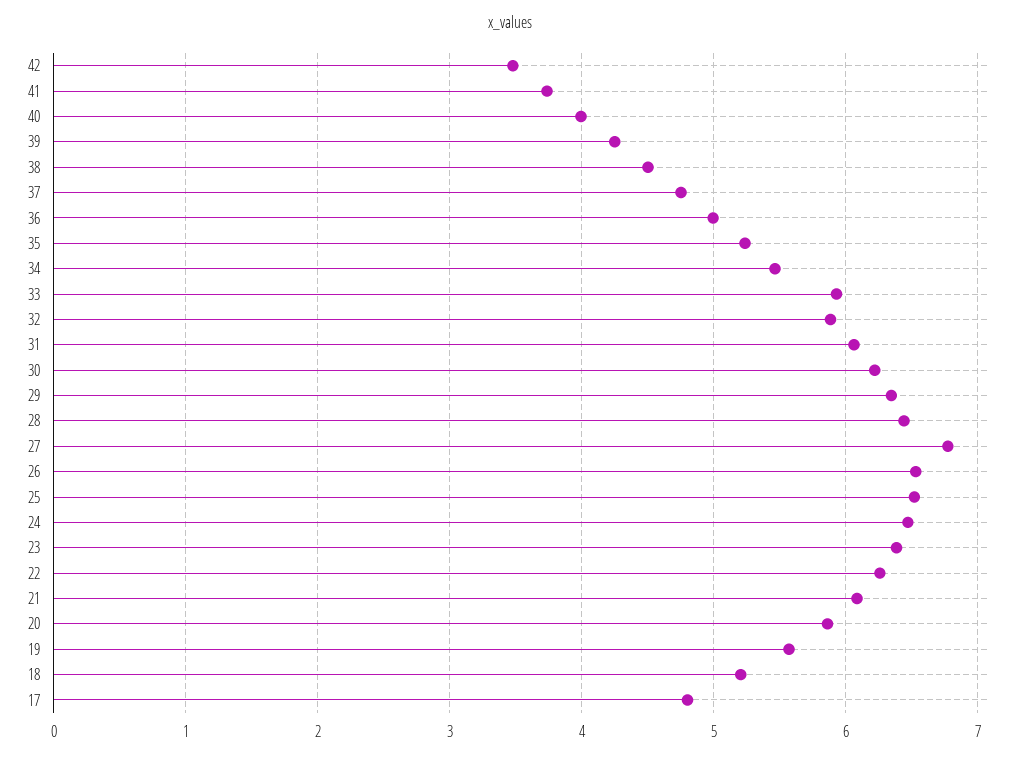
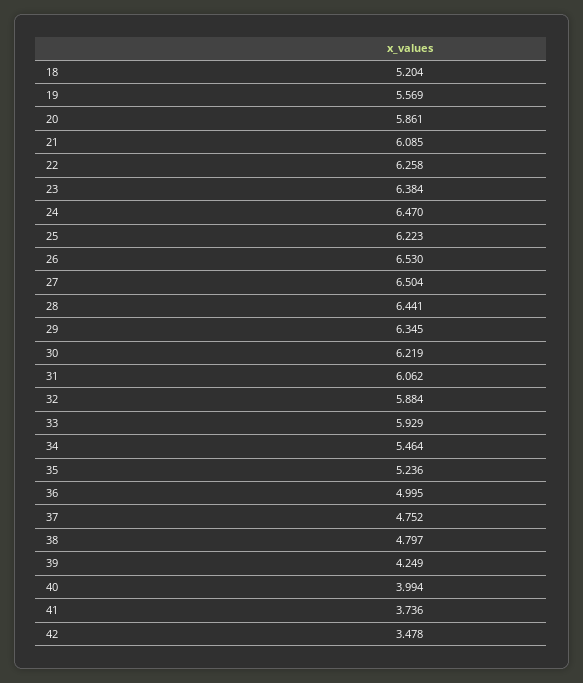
  {
    "42": 3.478,
    "41": 3.736,
    "40": 3.994,
    "39": 4.249,
-   "38": 4.5,
+   "38": 4.797,
    "37": 4.752,
    "36": 4.995,
    "35": 5.236,
    "34": 5.464,
    "33": 5.929,
    "32": 5.884,
    "31": 6.062,
    "30": 6.219,
    "29": 6.345,
    "28": 6.441,
-   "27": 6.8,
+   "27": 6.504,
    "26": 6.53,
-   "25": 6.5,
+   "25": 6.223,
    "24": 6.47,
    "23": 6.384,
    "22": 6.258,
    "21": 6.085,
    "20": 5.861,
    "19": 5.569,
-   "18": 5.204,
+   "18": 5.204
-   "17": 4.8
  }

